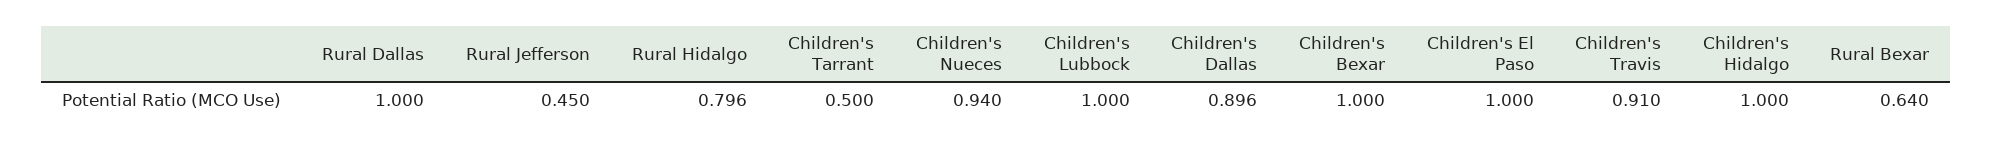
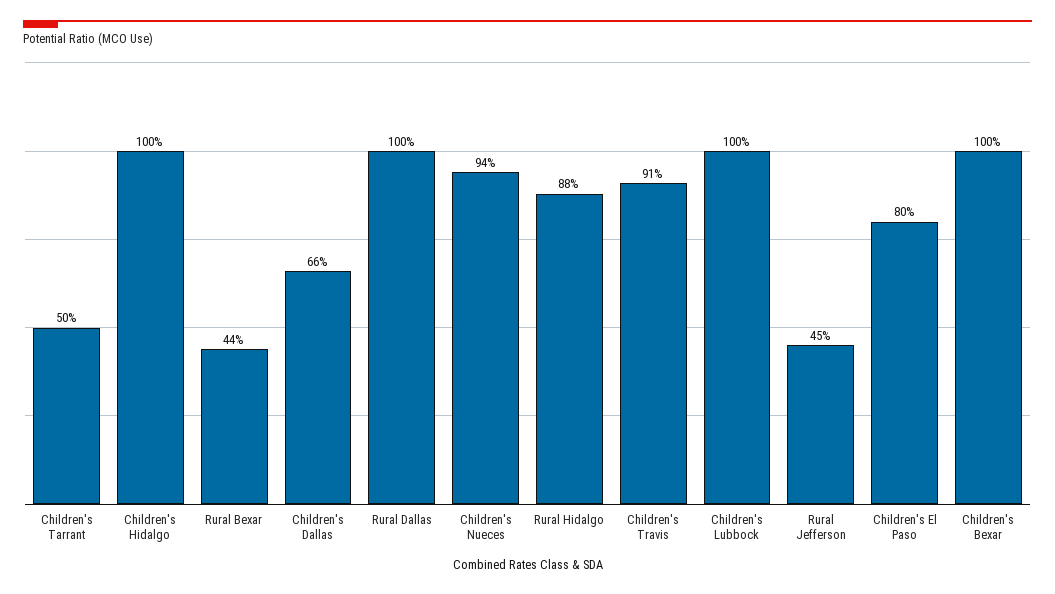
  {
    "Rural Dallas": 1,
    "Rural Jefferson": 0.45,
-   "Rural Hidalgo": 0.796,
+   "Rural Hidalgo": 0.88,
    "Children's Tarrant": 0.5,
    "Children's Nueces": 0.94,
    "Children's Lubbock": 1,
-   "Children's Dallas": 0.896,
+   "Children's Dallas": 0.66,
    "Children's Bexar": 1,
-   "Children's El Paso": 1,
+   "Children's El Paso": 0.8,
    "Children's Travis": 0.91,
    "Children's Hidalgo": 1,
-   "Rural Bexar": 0.64
+   "Rural Bexar": 0.44
  }

